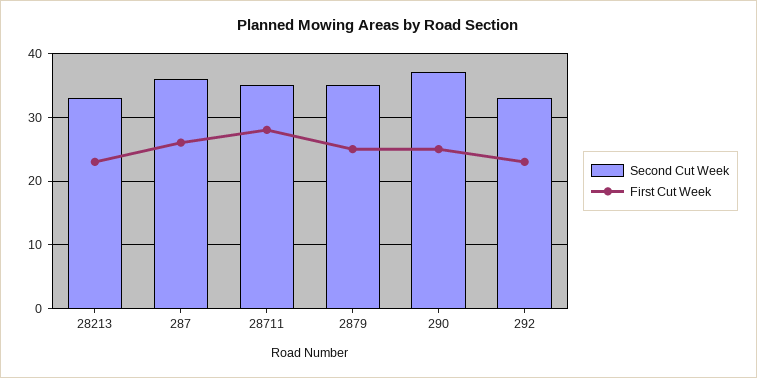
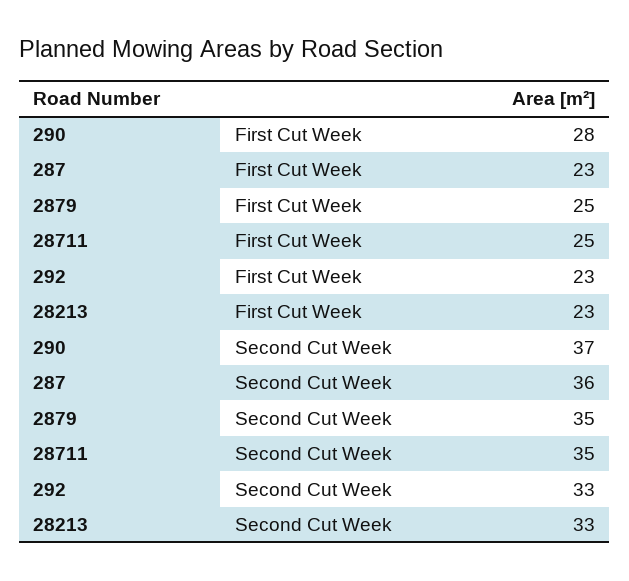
  {
    "Second Cut Week": {
      "28213": 33,
      "287": 36,
      "28711": 35,
      "2879": 35,
      "290": 37,
      "292": 33
    },
    "First Cut Week": {
      "28213": 23,
-     "287": 26,
+     "287": 23,
-     "28711": 28,
+     "28711": 25,
      "2879": 25,
-     "290": 25,
+     "290": 28,
      "292": 23
    }
  }

